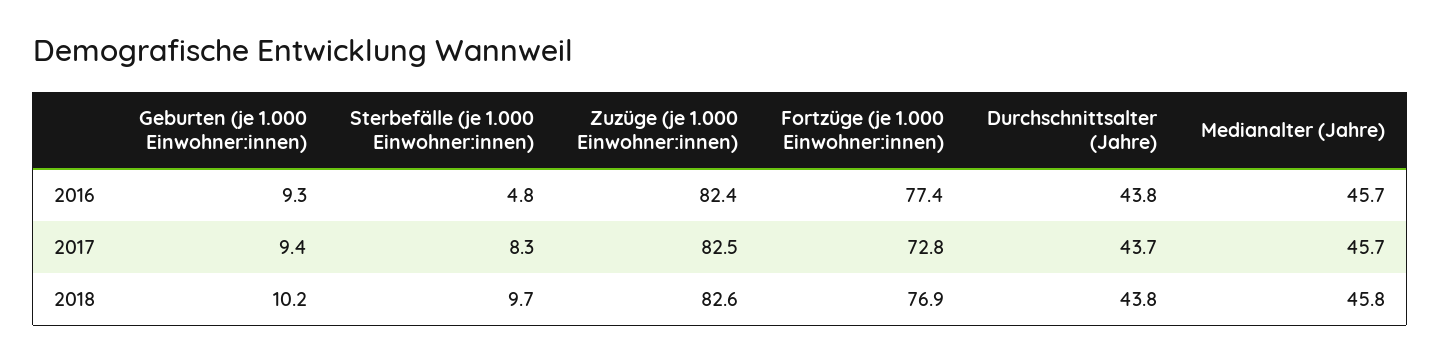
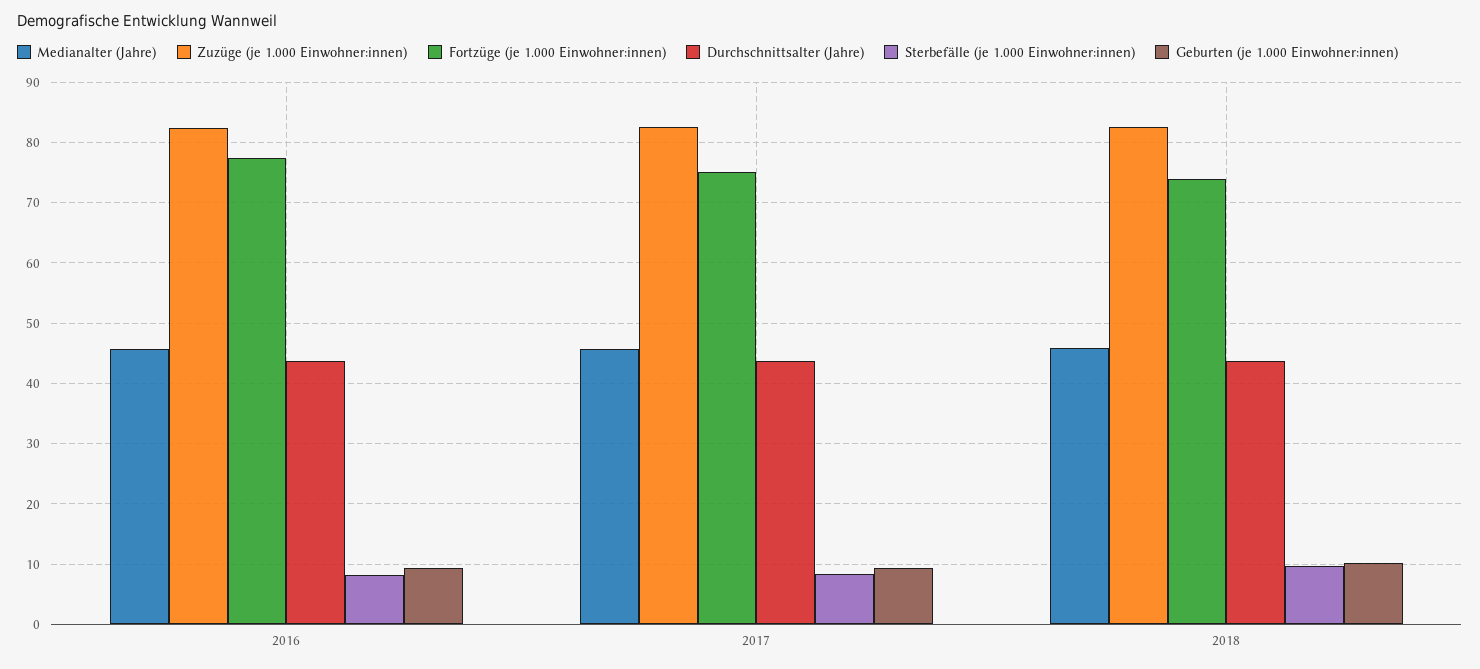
  {
    "Geburten (je 1.000 Einwohner:innen)": {
      "2016": 9.3,
      "2017": 9.4,
      "2018": 10.2
    },
    "Sterbefälle (je 1.000 Einwohner:innen)": {
-     "2016": 4.8,
+     "2016": 8,
      "2017": 8.3,
      "2018": 9.7
    },
    "Zuzüge (je 1.000 Einwohner:innen)": {
      "2016": 82.4,
      "2017": 82.5,
      "2018": 82.6
    },
    "Fortzüge (je 1.000 Einwohner:innen)": {
      "2016": 77.4,
-     "2017": 72.8,
+     "2017": 75,
-     "2018": 76.9
+     "2018": 74
    },
    "Durchschnittsalter (Jahre)": {
      "2016": 43.8,
      "2017": 43.7,
      "2018": 43.8
    },
    "Medianalter (Jahre)": {
      "2016": 45.7,
      "2017": 45.7,
      "2018": 45.8
    }
  }

